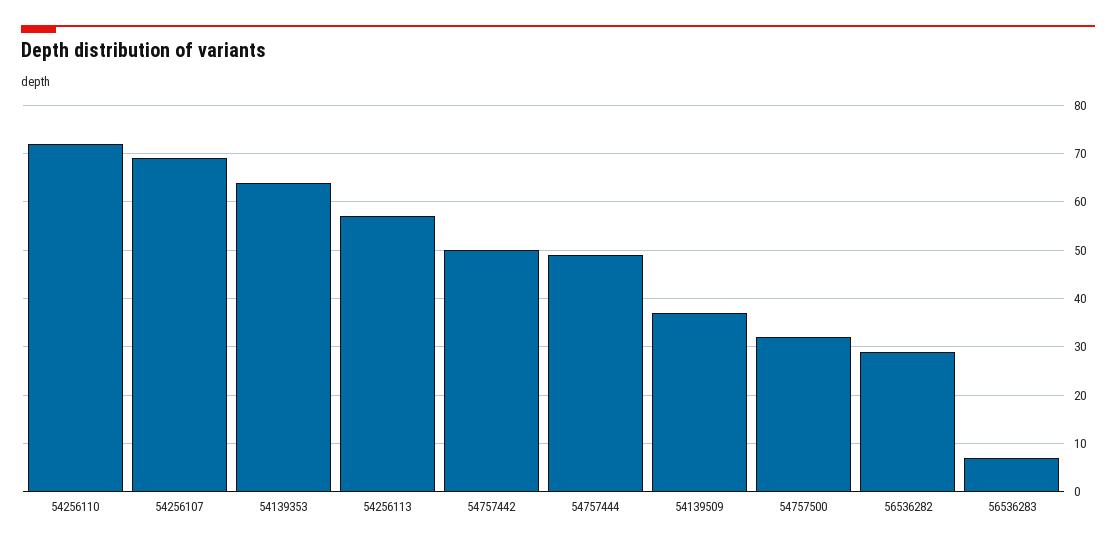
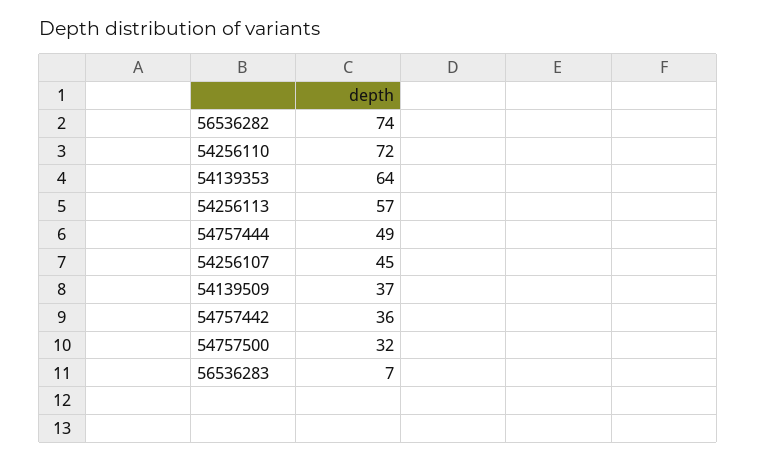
  {
    "54256110": 72,
-   "54256107": 70,
+   "54256107": 45,
    "54139353": 64,
    "54256113": 57,
-   "54757442": 50,
+   "54757442": 36,
    "54757444": 49,
    "54139509": 37,
    "54757500": 32,
-   "56536282": 30,
+   "56536282": 74,
    "56536283": 7
  }

